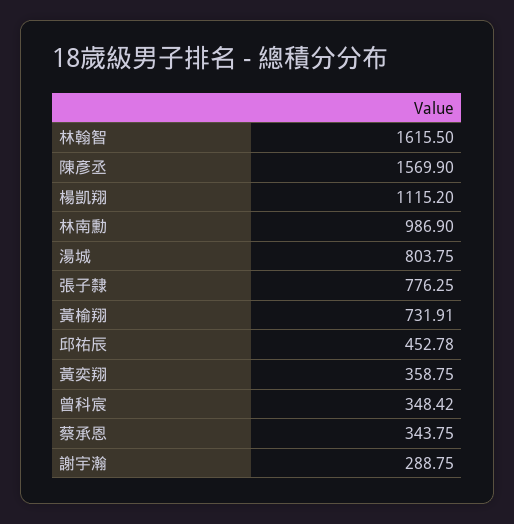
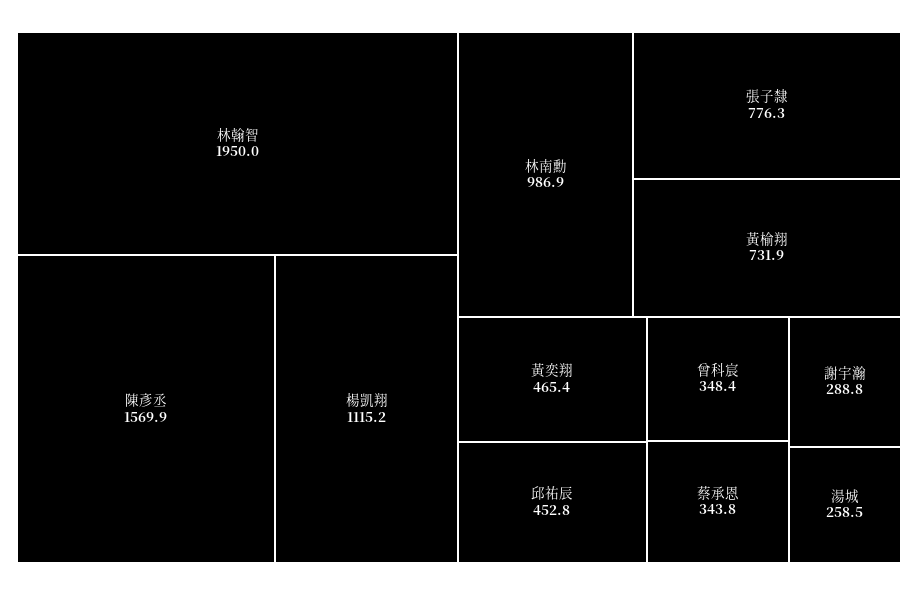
  {
-   "林翰智": 1615.5,
+   "林翰智": 1950,
    "陳彥丞": 1569.9,
    "楊凱翔": 1115.2,
    "林南勳": 986.9,
-   "湯城": 803.75,
+   "湯城": 258.5,
    "張子隸": 776.25,
    "黃榆翔": 731.91,
    "邱祐辰": 452.78,
-   "黃奕翔": 358.75,
+   "黃奕翔": 465.4,
    "曾科宸": 348.42,
    "蔡承恩": 343.75,
    "謝宇瀚": 288.75
  }

